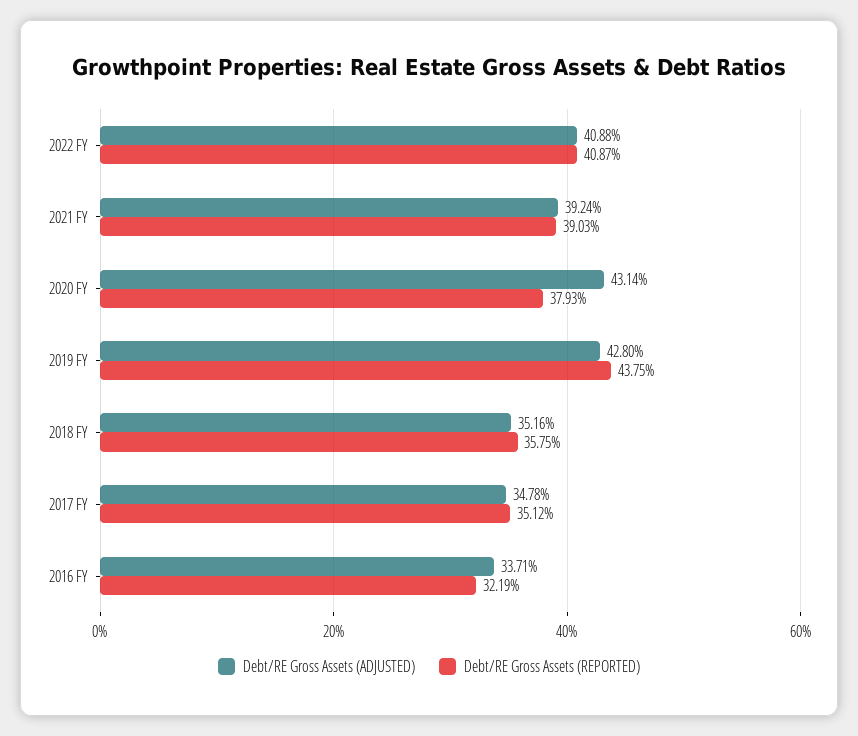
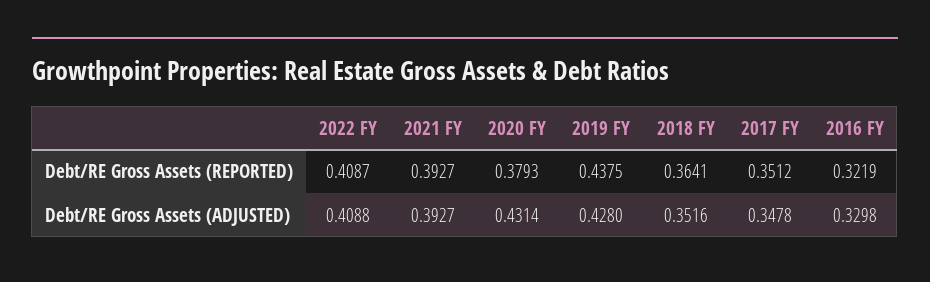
  {
    "Debt/RE Gross Assets (ADJUSTED)": {
      "2022 FY": 0.4088,
-     "2021 FY": 0.3924,
+     "2021 FY": 0.3927,
      "2020 FY": 0.4314,
      "2019 FY": 0.428,
      "2018 FY": 0.3516,
      "2017 FY": 0.3478,
-     "2016 FY": 0.3371
+     "2016 FY": 0.3298
    },
    "Debt/RE Gross Assets (REPORTED)": {
      "2022 FY": 0.4087,
-     "2021 FY": 0.3903,
+     "2021 FY": 0.3927,
      "2020 FY": 0.3793,
      "2019 FY": 0.4375,
-     "2018 FY": 0.3575,
+     "2018 FY": 0.3641,
      "2017 FY": 0.3512,
      "2016 FY": 0.3219
    }
  }

